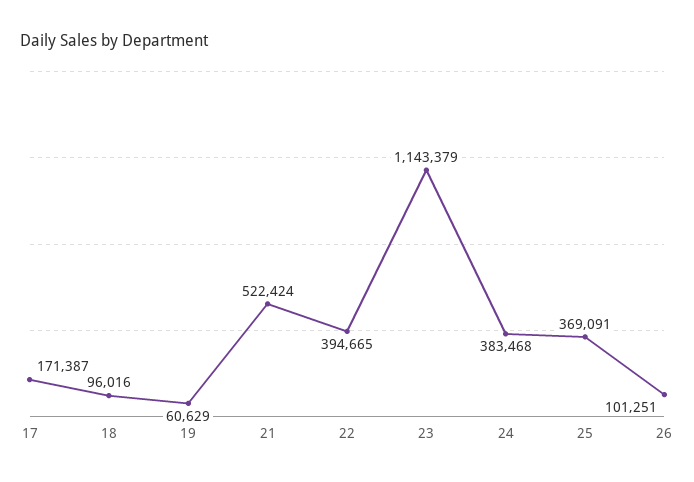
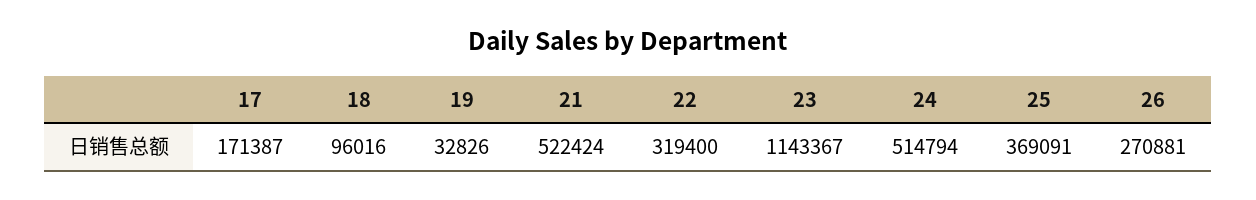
  {
    "17": 171387,
    "18": 96016,
-   "19": 60629,
+   "19": 32826,
    "21": 522424,
-   "22": 394665,
+   "22": 319400,
-   "23": 1143379,
+   "23": 1143367,
-   "24": 383468,
+   "24": 514794,
    "25": 369091,
-   "26": 101251
+   "26": 270881
  }

